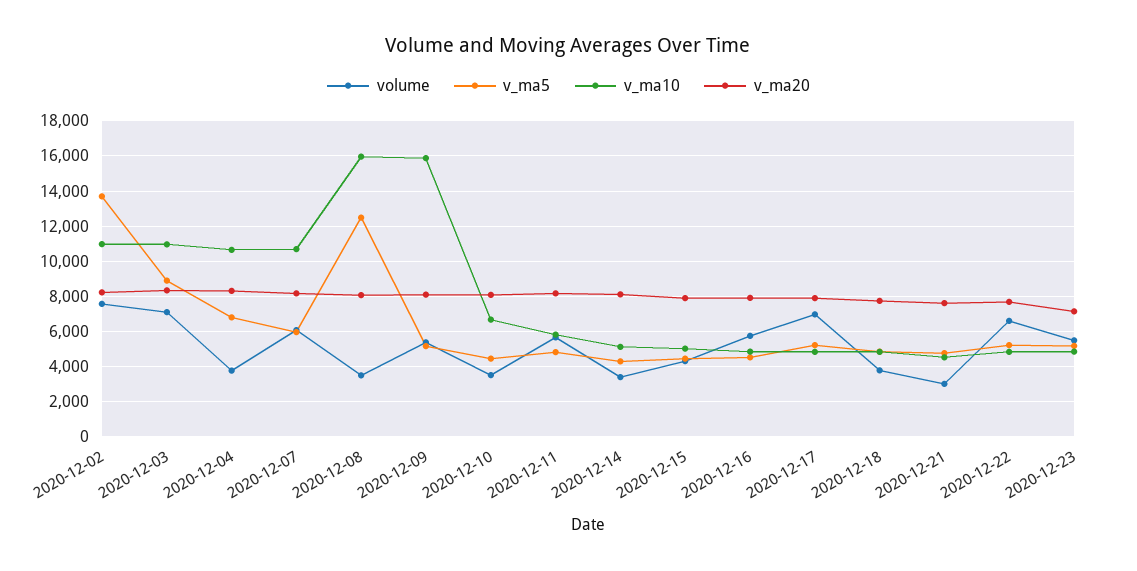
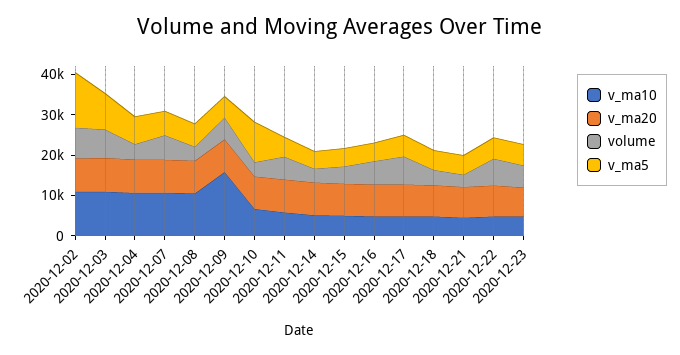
  {
    "volume": {
      "2020-12-02": 7500,
      "2020-12-03": 7000,
      "2020-12-04": 4000,
      "2020-12-07": 6000,
      "2020-12-08": 3500,
      "2020-12-09": 5500,
      "2020-12-10": 3500,
      "2020-12-11": 5500,
      "2020-12-14": 3500,
      "2020-12-15": 4500,
      "2020-12-16": 6000,
      "2020-12-17": 7000,
      "2020-12-18": 4000,
      "2020-12-21": 3000,
      "2020-12-22": 6500,
      "2020-12-23": 5500
    },
    "v_ma5": {
      "2020-12-02": 13500,
      "2020-12-03": 9000,
      "2020-12-04": 7000,
      "2020-12-07": 6000,
-     "2020-12-08": 12500,
+     "2020-12-08": 6000,
      "2020-12-09": 5000,
-     "2020-12-10": 4500,
+     "2020-12-10": 10000,
      "2020-12-11": 5000,
      "2020-12-14": 4500,
      "2020-12-15": 4500,
      "2020-12-16": 4500,
      "2020-12-17": 5000,
      "2020-12-18": 5000,
      "2020-12-21": 5000,
      "2020-12-22": 5000,
      "2020-12-23": 5000
    },
    "v_ma10": {
      "2020-12-02": 11000,
      "2020-12-03": 11000,
      "2020-12-04": 10500,
      "2020-12-07": 10500,
-     "2020-12-08": 16000,
+     "2020-12-08": 10000,
      "2020-12-09": 16000,
      "2020-12-10": 6500,
      "2020-12-11": 6000,
      "2020-12-14": 5000,
      "2020-12-15": 5000,
      "2020-12-16": 5000,
      "2020-12-17": 5000,
      "2020-12-18": 5000,
      "2020-12-21": 4500,
      "2020-12-22": 5000,
      "2020-12-23": 5000
    },
    "v_ma20": {
      "2020-12-02": 8000,
      "2020-12-03": 8500,
      "2020-12-04": 8500,
      "2020-12-07": 8000,
      "2020-12-08": 8000,
      "2020-12-09": 8000,
      "2020-12-10": 8000,
      "2020-12-11": 8000,
      "2020-12-14": 8000,
      "2020-12-15": 8000,
      "2020-12-16": 8000,
      "2020-12-17": 8000,
      "2020-12-18": 7500,
      "2020-12-21": 7500,
      "2020-12-22": 7500,
      "2020-12-23": 7000
    }
  }

